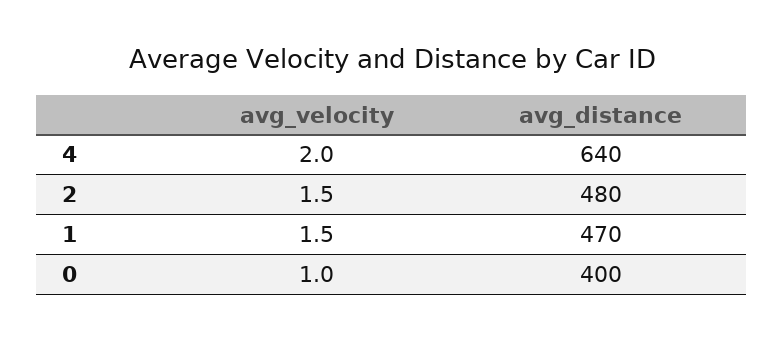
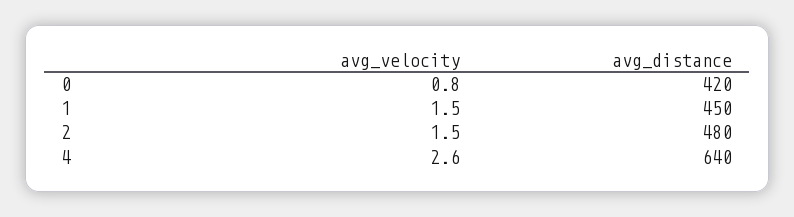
  {
    "avg_velocity": {
-     "4": 2,
+     "4": 2.6,
      "2": 1.5,
      "1": 1.5,
-     "0": 1
+     "0": 0.8
    },
    "avg_distance": {
      "4": 640,
      "2": 480,
-     "1": 470,
+     "1": 450,
-     "0": 400
+     "0": 420
    }
  }

